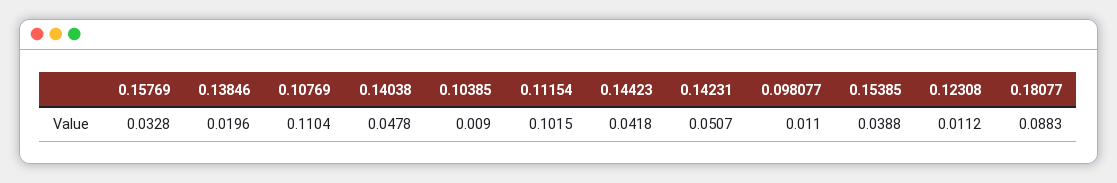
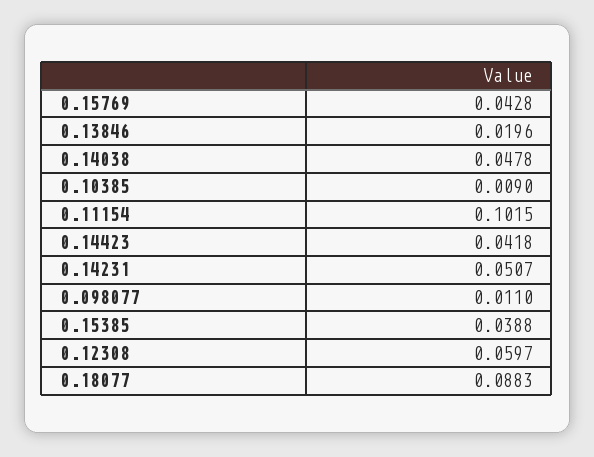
  {
-   "0.15769": 0.0328,
+   "0.15769": 0.0428,
    "0.13846": 0.0196,
-   "0.10769": 0.1104,
    "0.14038": 0.0478,
    "0.10385": 0.009,
    "0.11154": 0.1015,
    "0.14423": 0.0418,
    "0.14231": 0.0507,
    "0.098077": 0.011,
    "0.15385": 0.0388,
-   "0.12308": 0.0112,
+   "0.12308": 0.0597,
    "0.18077": 0.0883
  }

